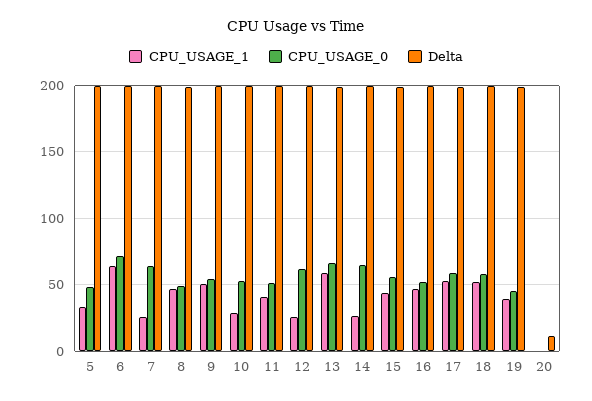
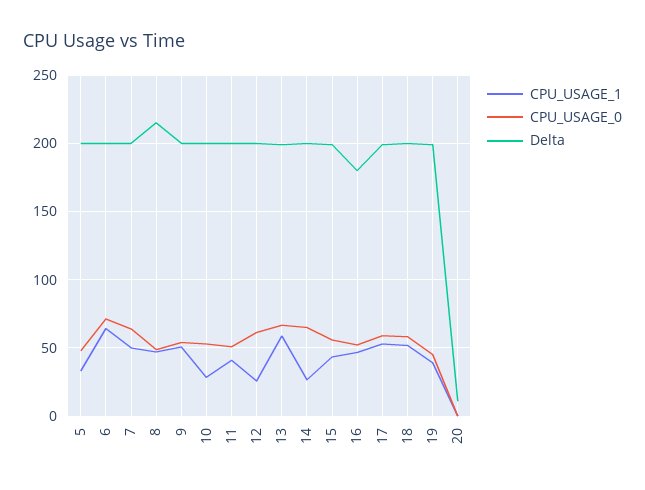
  {
    "CPU_USAGE_1": {
      "5": 35,
      "6": 65,
-     "7": 25,
+     "7": 50,
      "8": 45,
      "9": 50,
      "10": 30,
      "11": 40,
      "12": 25,
      "13": 60,
      "14": 25,
      "15": 45,
      "16": 45,
      "17": 55,
      "18": 50,
      "19": 40,
      "20": 0
    },
    "CPU_USAGE_0": {
      "5": 50,
      "6": 70,
      "7": 65,
      "8": 50,
      "9": 55,
      "10": 55,
      "11": 50,
      "12": 60,
      "13": 65,
      "14": 65,
      "15": 55,
      "16": 50,
      "17": 60,
      "18": 60,
      "19": 45,
      "20": 0
    },
    "Delta": {
      "5": 200,
      "6": 200,
      "7": 200,
-     "8": 200,
+     "8": 215,
      "9": 200,
      "10": 200,
      "11": 200,
      "12": 200,
      "13": 200,
      "14": 200,
      "15": 200,
-     "16": 200,
+     "16": 180,
      "17": 200,
      "18": 200,
      "19": 200,
      "20": 10
    }
  }

